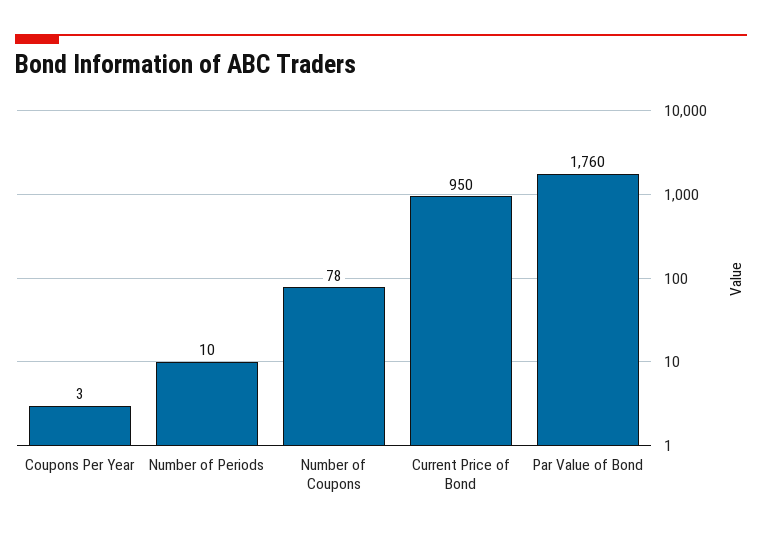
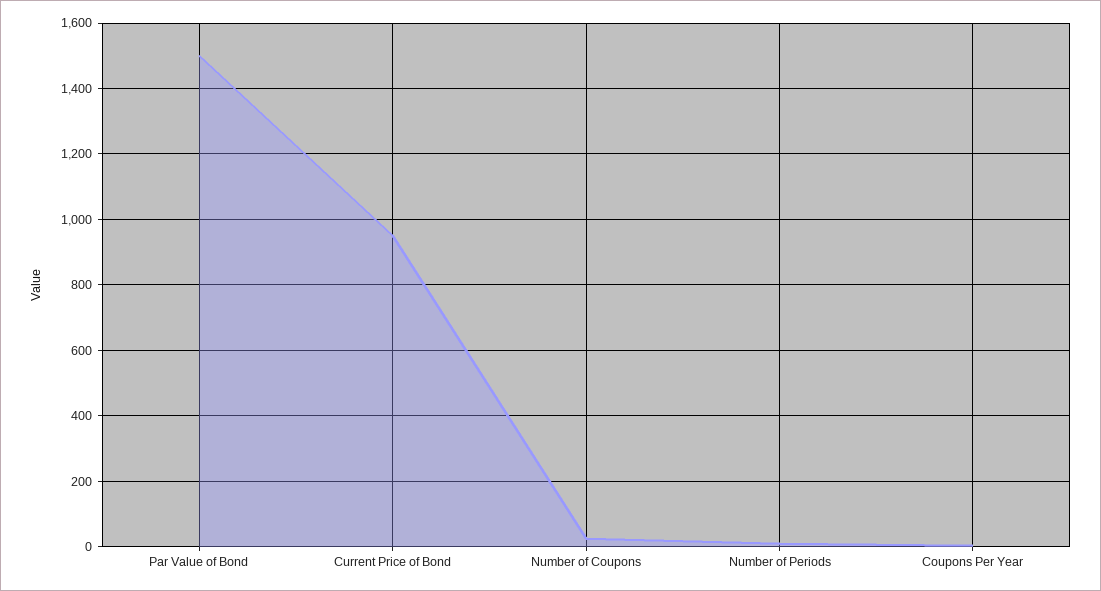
  {
    "Coupons Per Year": 3,
    "Number of Periods": 10,
-   "Number of Coupons": 78,
+   "Number of Coupons": 20,
    "Current Price of Bond": 950,
-   "Par Value of Bond": 1760
+   "Par Value of Bond": 1500
  }

